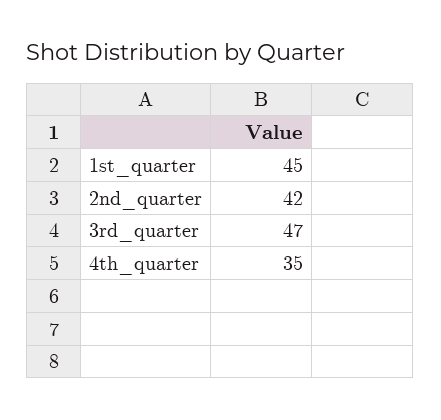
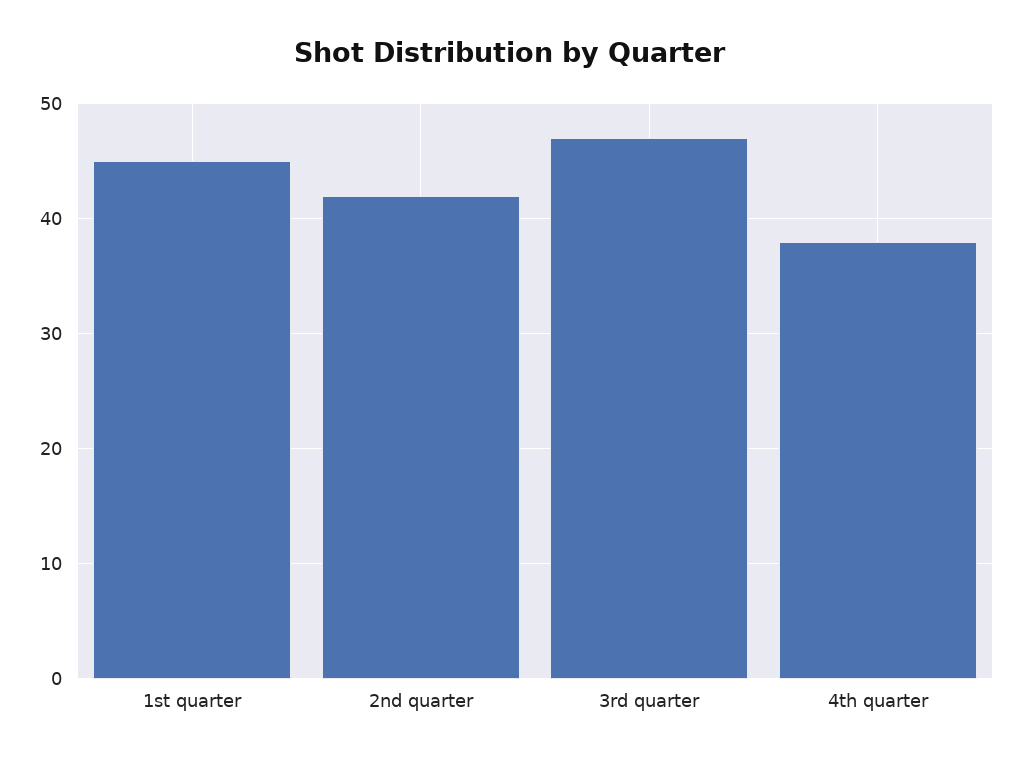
  {
    "1st_quarter": 45,
    "2nd_quarter": 42,
    "3rd_quarter": 47,
-   "4th_quarter": 35
+   "4th_quarter": 38
  }

